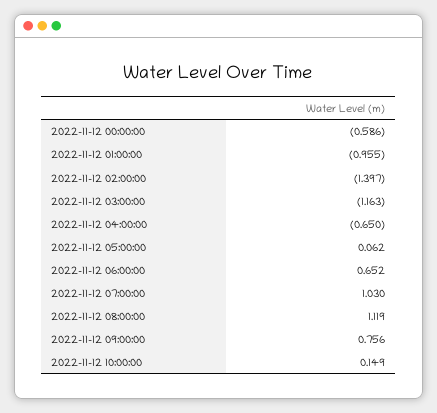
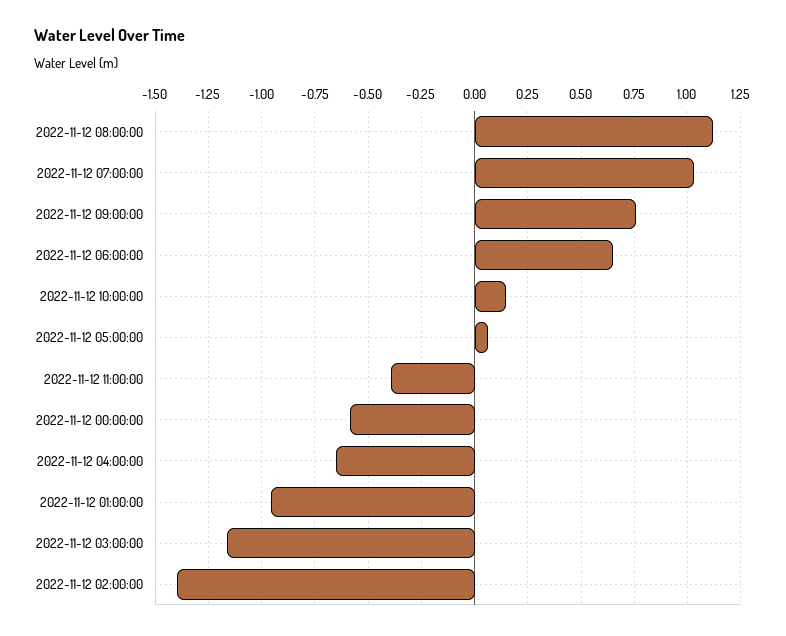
  {
    "2022-11-12 00:00:00": -0.586,
    "2022-11-12 01:00:00": -0.955,
    "2022-11-12 02:00:00": -1.397,
    "2022-11-12 03:00:00": -1.163,
    "2022-11-12 04:00:00": -0.65,
    "2022-11-12 05:00:00": 0.062,
    "2022-11-12 06:00:00": 0.652,
    "2022-11-12 07:00:00": 1.03,
    "2022-11-12 08:00:00": 1.119,
    "2022-11-12 09:00:00": 0.756,
-   "2022-11-12 10:00:00": 0.149
+   "2022-11-12 10:00:00": 0.149,
+   "2022-11-12 11:00:00": -0.4
  }

